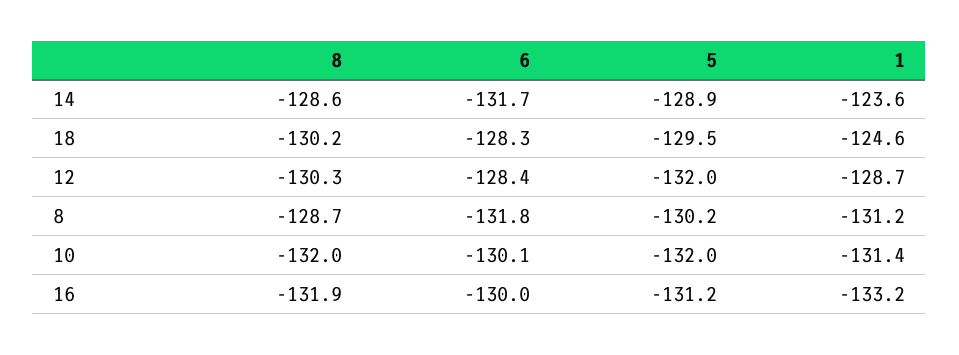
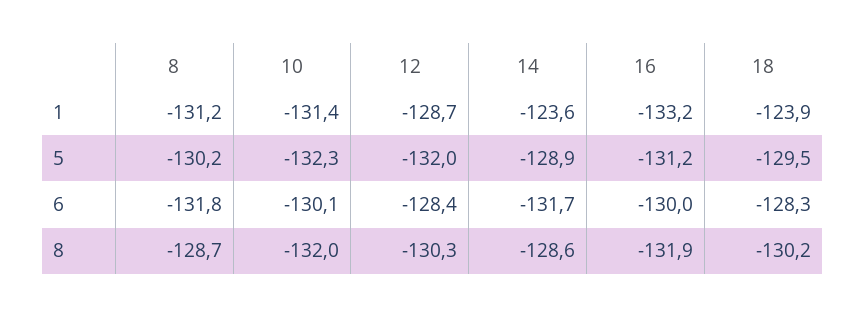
  {
    "8": {
      "14": -128.6,
      "18": -130.2,
      "12": -130.3,
      "8": -128.7,
      "10": -132,
      "16": -131.9
    },
    "6": {
      "14": -131.7,
      "18": -128.3,
      "12": -128.4,
      "8": -131.8,
      "10": -130.1,
      "16": -130
    },
    "5": {
      "14": -128.9,
      "18": -129.5,
      "12": -132,
      "8": -130.2,
-     "10": -132,
+     "10": -132.3,
      "16": -131.2
    },
    "1": {
      "14": -123.6,
-     "18": -124.6,
+     "18": -123.9,
      "12": -128.7,
      "8": -131.2,
      "10": -131.4,
      "16": -133.2
    }
  }

